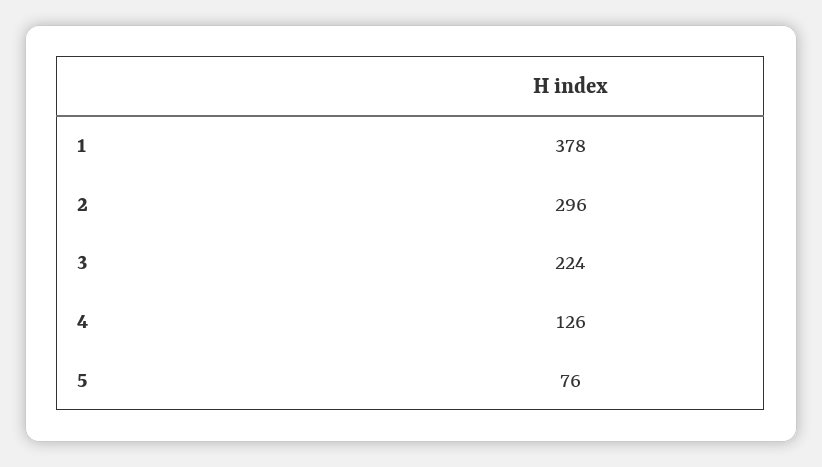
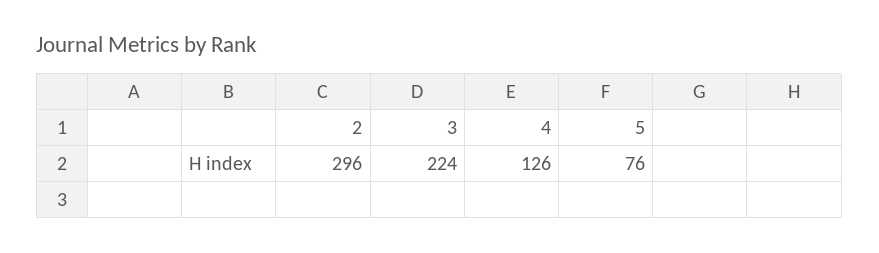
  {
-   "1": 378,
    "2": 296,
    "3": 224,
    "4": 126,
    "5": 76
  }

